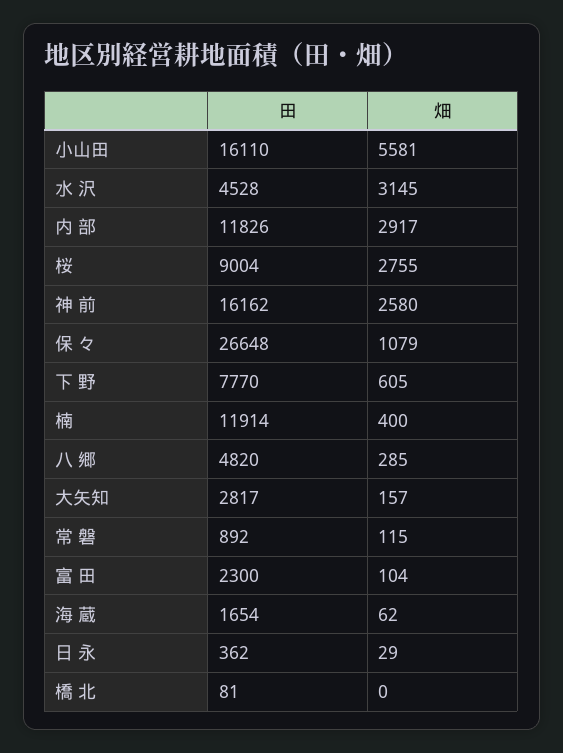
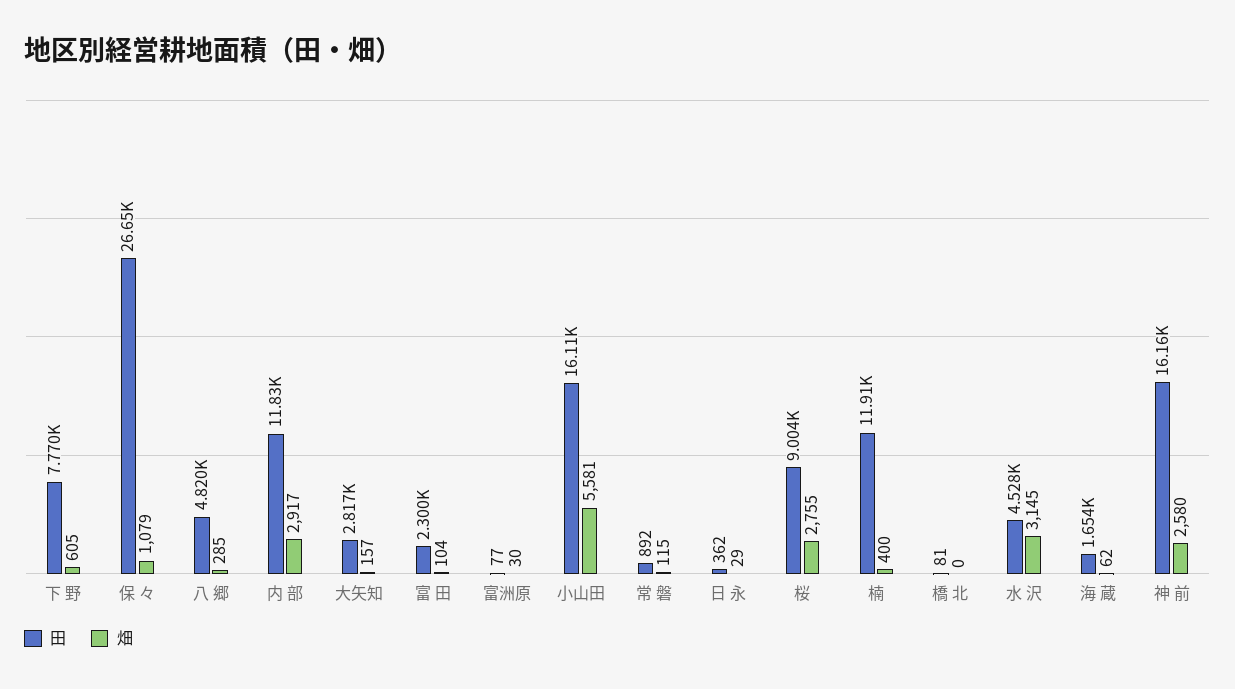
  {
    "田": {
      "小山田": 16110,
      "水 沢": 4528,
      "内 部": 11826,
      "桜": 9004,
      "神 前": 16162,
      "保 々": 26648,
      "下 野": 7770,
      "楠": 11914,
      "八 郷": 4820,
      "大矢知": 2817,
      "常 磐": 892,
      "富 田": 2300,
      "海 蔵": 1654,
      "日 永": 362,
-     "橋 北": 81
+     "橋 北": 81,
+     "富洲原": 77
    },
    "畑": {
      "小山田": 5581,
      "水 沢": 3145,
      "内 部": 2917,
      "桜": 2755,
      "神 前": 2580,
      "保 々": 1079,
      "下 野": 605,
      "楠": 400,
      "八 郷": 285,
      "大矢知": 157,
      "常 磐": 115,
      "富 田": 104,
      "海 蔵": 62,
      "日 永": 29,
-     "橋 北": 0
+     "橋 北": 0,
+     "富洲原": 30
    }
  }

